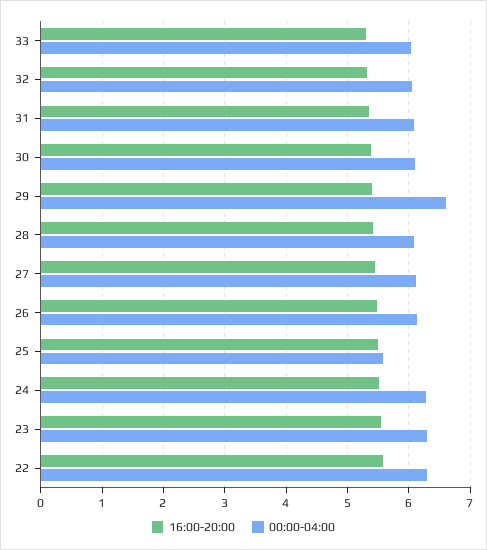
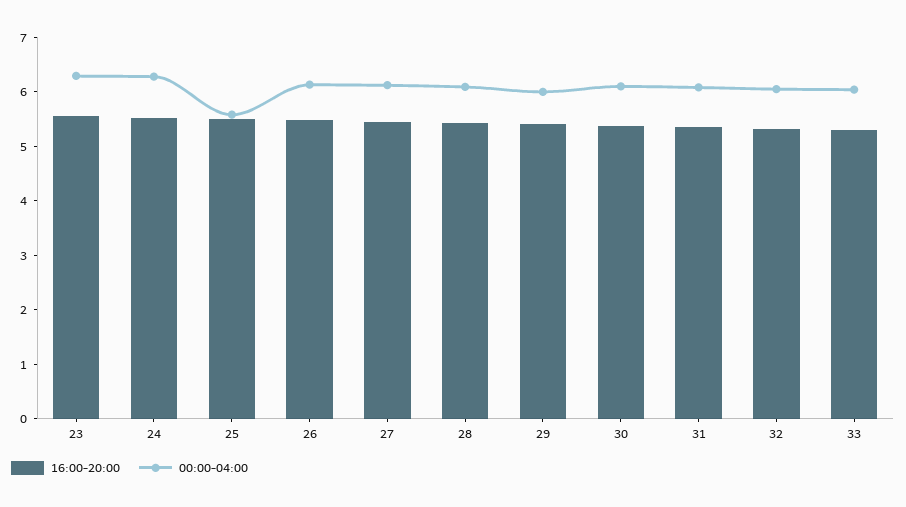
  {
    "16:00-20:00": {
      "33": 5.3,
      "32": 5.3,
      "31": 5.4,
      "30": 5.4,
      "29": 5.4,
      "28": 5.4,
      "27": 5.5,
      "26": 5.5,
      "25": 5.5,
      "24": 5.5,
-     "23": 5.6,
+     "23": 5.6
-     "22": 5.6
    },
    "00:00-04:00": {
      "33": 6,
      "32": 6.1,
      "31": 6.1,
      "30": 6.1,
-     "29": 6.6,
+     "29": 6,
      "28": 6.1,
      "27": 6.1,
      "26": 6.1,
      "25": 5.6,
      "24": 6.3,
-     "23": 6.3,
+     "23": 6.3
-     "22": 6.3
    }
  }

